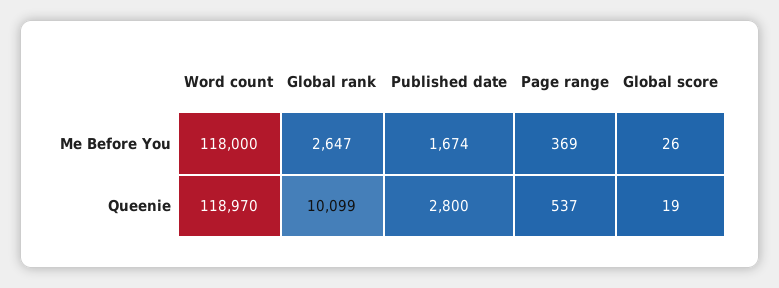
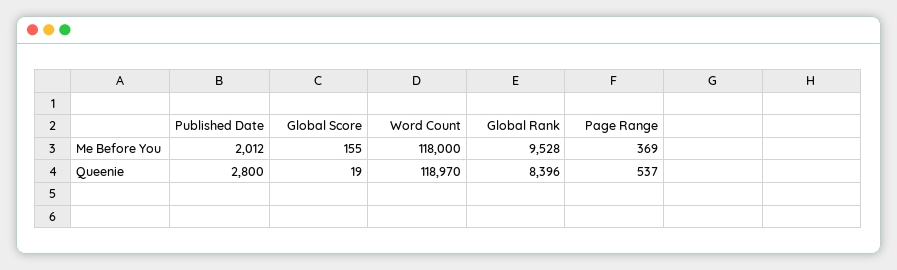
  {
    "Word count": {
      "Me Before You": 118000,
      "Queenie": 118970
    },
    "Global rank": {
-     "Me Before You": 2647,
+     "Me Before You": 9528,
-     "Queenie": 10099
+     "Queenie": 8396
    },
    "Published date": {
-     "Me Before You": 1674,
+     "Me Before You": 2012,
      "Queenie": 2800
    },
    "Page range": {
      "Me Before You": 369,
      "Queenie": 537
    },
    "Global score": {
-     "Me Before You": 26,
+     "Me Before You": 155,
      "Queenie": 19
    }
  }

